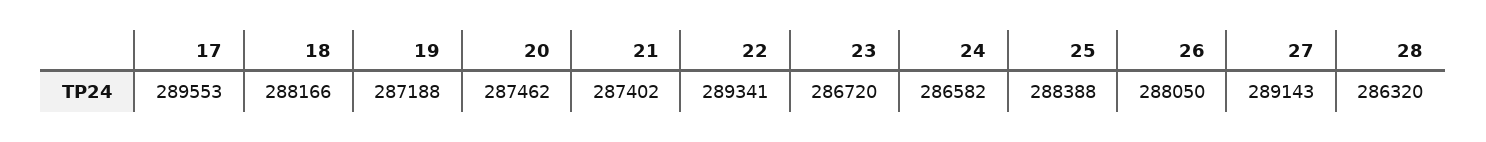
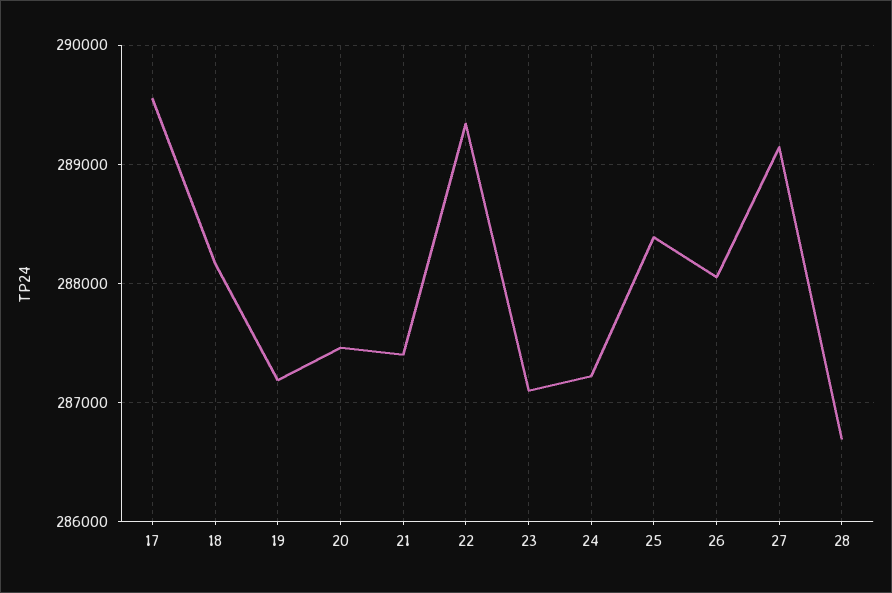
  {
    "17": 289553,
    "18": 288166,
    "19": 287188,
    "20": 287462,
    "21": 287402,
    "22": 289341,
-   "23": 286720,
+   "23": 287100,
-   "24": 286582,
+   "24": 287200,
    "25": 288388,
    "26": 288050,
    "27": 289143,
-   "28": 286320
+   "28": 286700
  }

